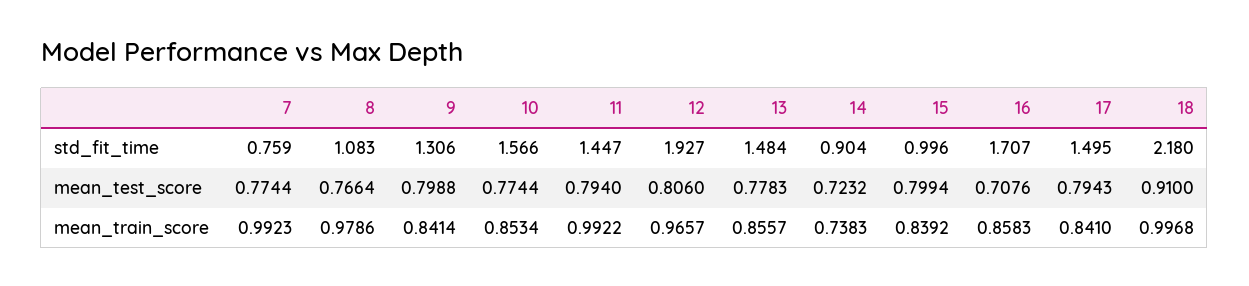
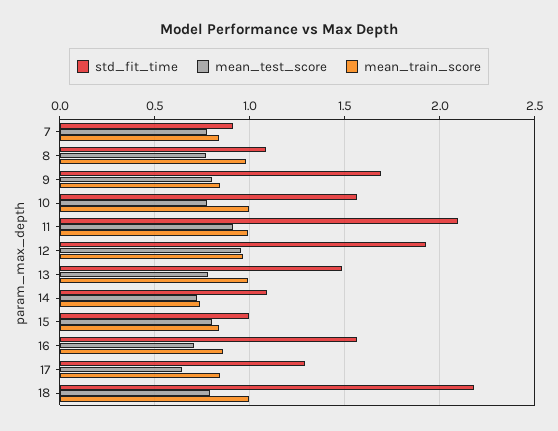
  {
    "std_fit_time": {
-     "7": 0.759,
+     "7": 0.9,
      "8": 1.083,
-     "9": 1.306,
+     "9": 1.7,
      "10": 1.566,
-     "11": 1.447,
+     "11": 2.1,
      "12": 1.927,
      "13": 1.484,
-     "14": 0.904,
+     "14": 1.1,
      "15": 0.996,
-     "16": 1.707,
+     "16": 1.55,
-     "17": 1.495,
+     "17": 1.3,
      "18": 2.18
    },
    "mean_test_score": {
      "7": 0.7744,
      "8": 0.7664,
      "9": 0.7988,
      "10": 0.7744,
-     "11": 0.794,
+     "11": 0.9,
-     "12": 0.806,
+     "12": 0.95,
      "13": 0.7783,
      "14": 0.7232,
      "15": 0.7994,
      "16": 0.7076,
-     "17": 0.7943,
+     "17": 0.65,
-     "18": 0.91
+     "18": 0.8
    },
    "mean_train_score": {
-     "7": 0.9923,
+     "7": 0.85,
      "8": 0.9786,
      "9": 0.8414,
-     "10": 0.8534,
+     "10": 1,
      "11": 0.9922,
      "12": 0.9657,
-     "13": 0.8557,
+     "13": 1,
      "14": 0.7383,
      "15": 0.8392,
      "16": 0.8583,
      "17": 0.841,
      "18": 0.9968
    }
  }

